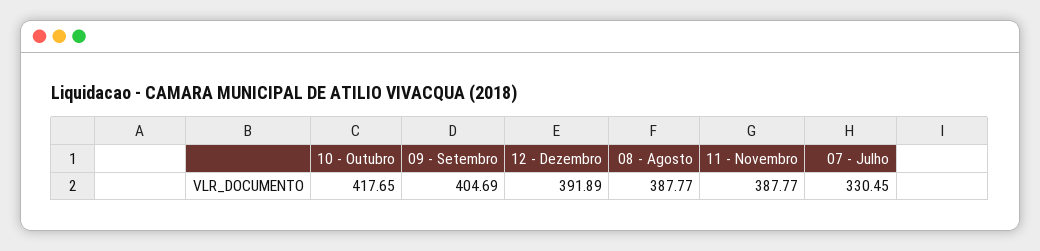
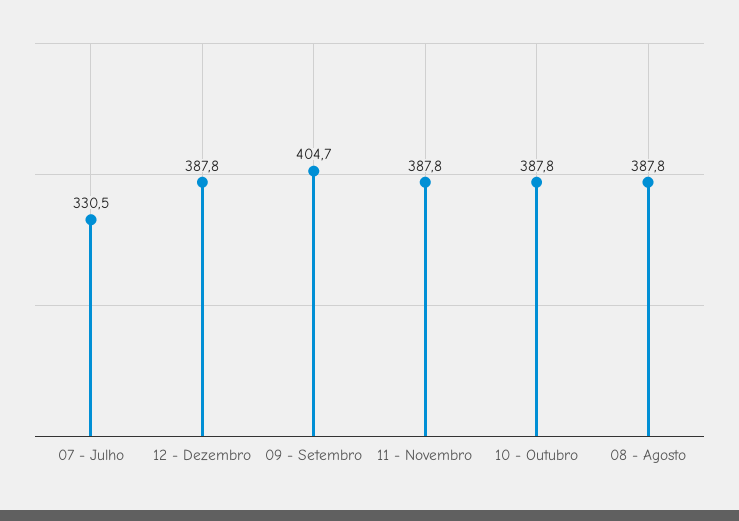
  {
-   "10 - Outubro": 417.65,
+   "10 - Outubro": 387.8,
    "09 - Setembro": 404.69,
-   "12 - Dezembro": 391.89,
+   "12 - Dezembro": 387.8,
    "08 - Agosto": 387.77,
    "11 - Novembro": 387.77,
    "07 - Julho": 330.45
  }

